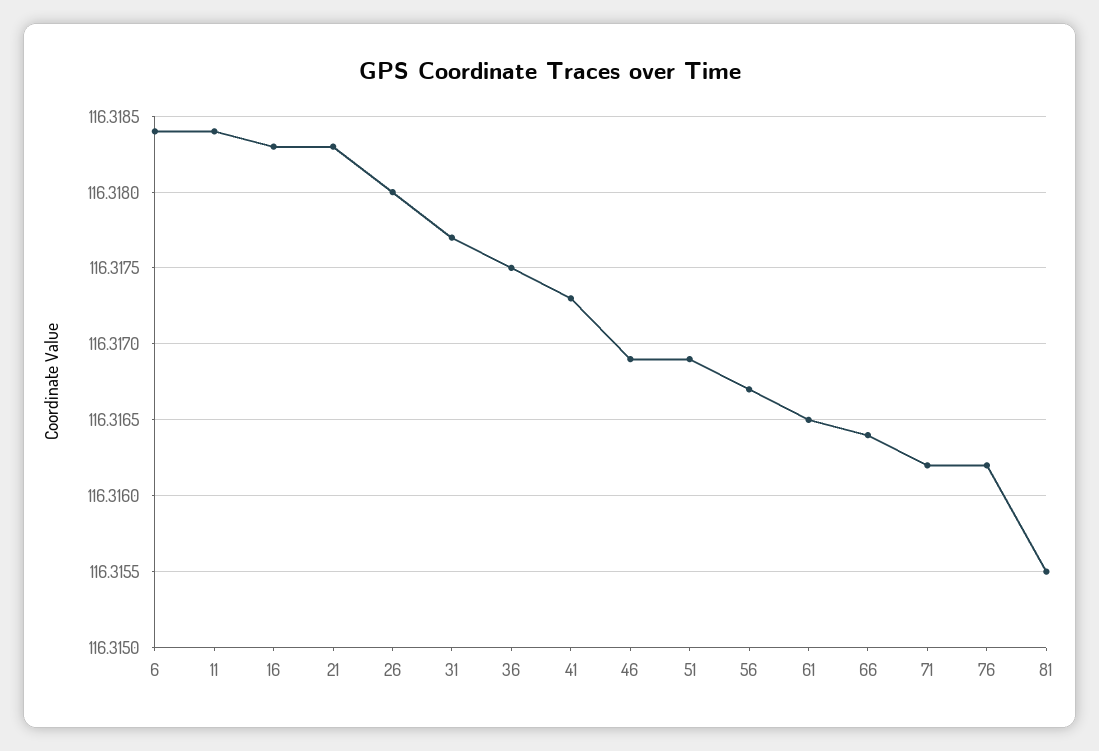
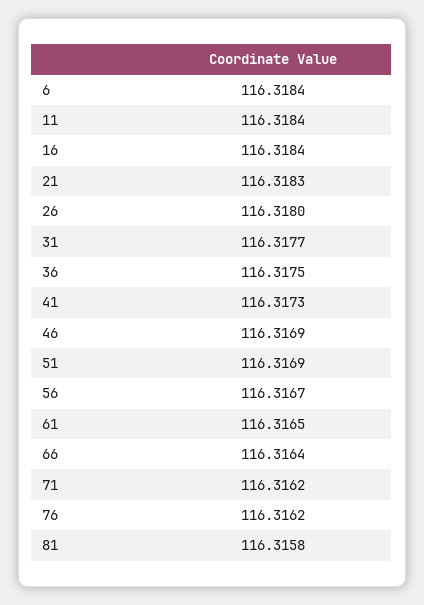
  {
    "6": 116.3184,
    "11": 116.3184,
-   "16": 116.3183,
+   "16": 116.3184,
    "21": 116.3183,
    "26": 116.318,
    "31": 116.3177,
    "36": 116.3175,
    "41": 116.3173,
    "46": 116.3169,
    "51": 116.3169,
    "56": 116.3167,
    "61": 116.3165,
    "66": 116.3164,
    "71": 116.3162,
    "76": 116.3162,
-   "81": 116.3155
+   "81": 116.3158
  }

